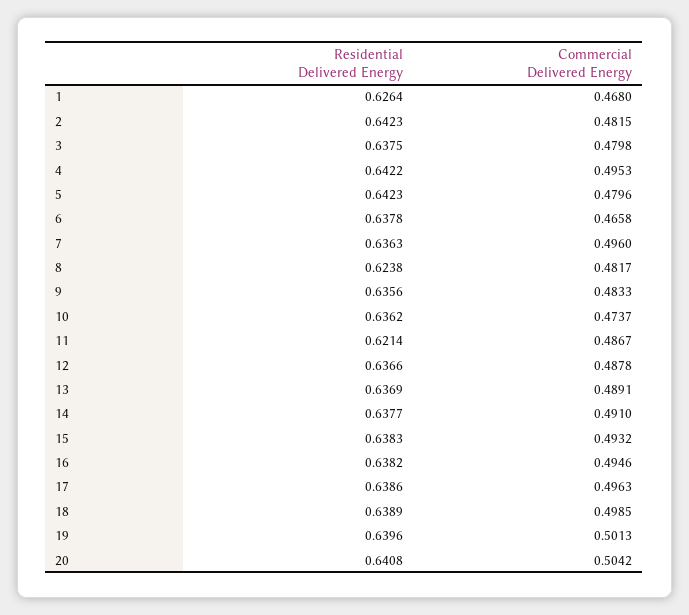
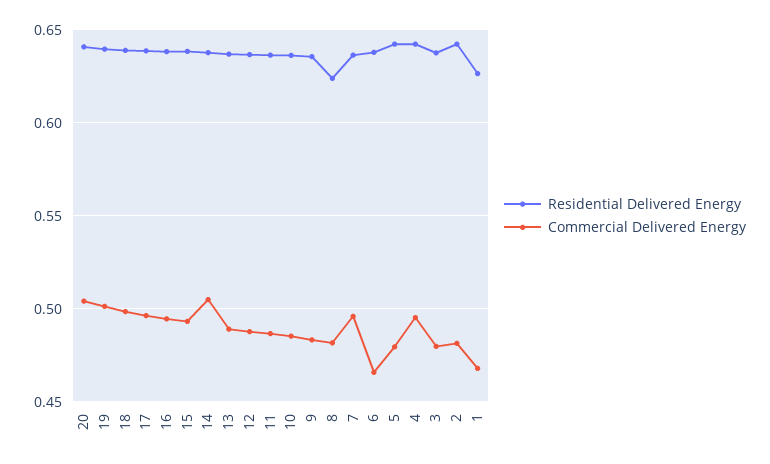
  {
    "Residential Delivered Energy": {
      "1": 0.6264,
      "2": 0.6423,
      "3": 0.6375,
      "4": 0.6422,
      "5": 0.6423,
      "6": 0.6378,
      "7": 0.6363,
      "8": 0.6238,
      "9": 0.6356,
      "10": 0.6362,
-     "11": 0.6214,
+     "11": 0.635,
      "12": 0.6366,
      "13": 0.6369,
      "14": 0.6377,
      "15": 0.6383,
      "16": 0.6382,
      "17": 0.6386,
      "18": 0.6389,
      "19": 0.6396,
      "20": 0.6408
    },
    "Commercial Delivered Energy": {
      "1": 0.468,
      "2": 0.4815,
      "3": 0.4798,
      "4": 0.4953,
      "5": 0.4796,
      "6": 0.4658,
      "7": 0.496,
      "8": 0.4817,
      "9": 0.4833,
-     "10": 0.4737,
+     "10": 0.485,
      "11": 0.4867,
      "12": 0.4878,
      "13": 0.4891,
-     "14": 0.491,
+     "14": 0.505,
      "15": 0.4932,
      "16": 0.4946,
      "17": 0.4963,
      "18": 0.4985,
      "19": 0.5013,
      "20": 0.5042
    }
  }

